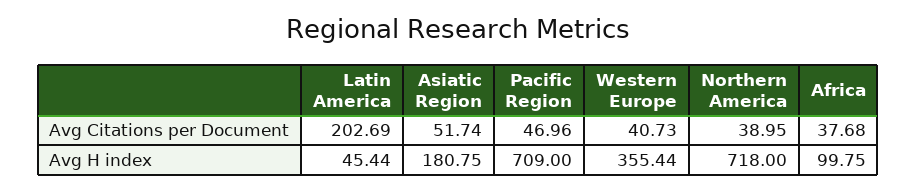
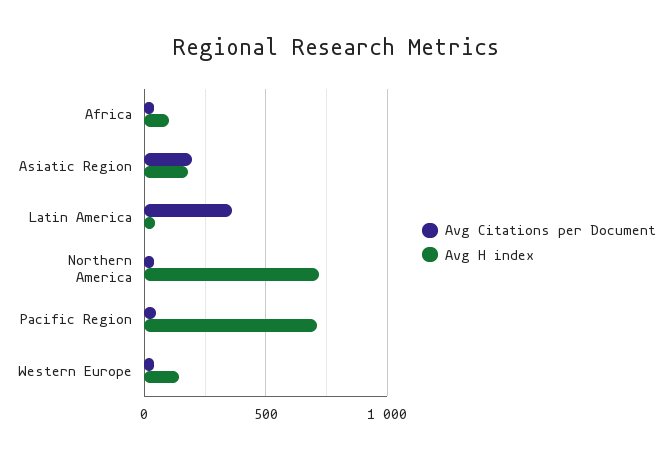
  {
    "Avg Citations per Document": {
-     "Latin America": 202.69,
+     "Latin America": 350,
-     "Asiatic Region": 51.74,
+     "Asiatic Region": 200,
      "Pacific Region": 46.96,
      "Western Europe": 40.73,
      "Northern America": 38.95,
      "Africa": 37.68
    },
    "Avg H index": {
      "Latin America": 45.44,
      "Asiatic Region": 180.75,
      "Pacific Region": 709,
-     "Western Europe": 355.44,
+     "Western Europe": 150,
      "Northern America": 718,
      "Africa": 99.75
    }
  }

